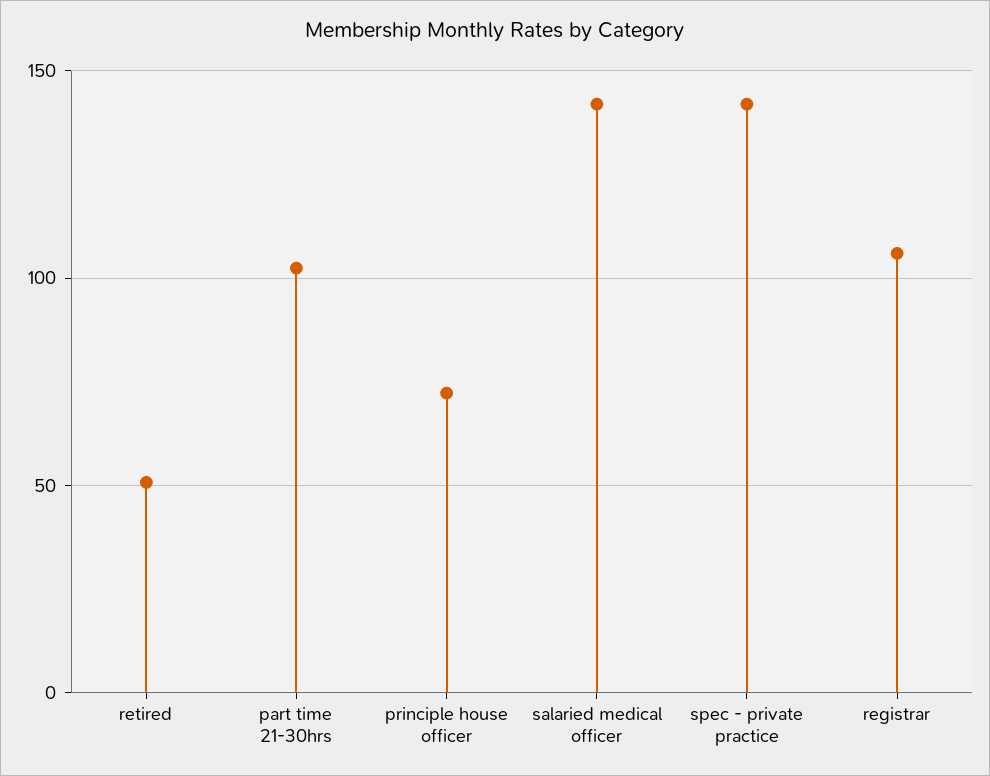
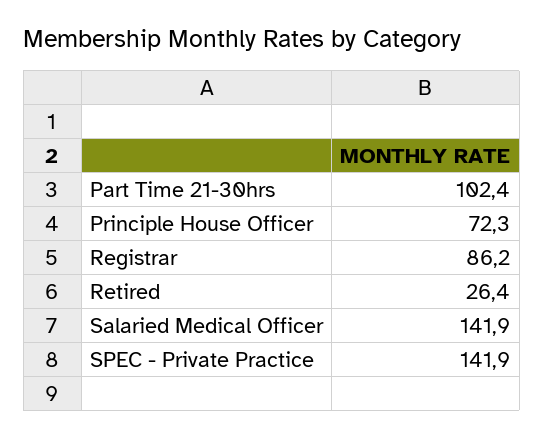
  {
-   "retired": 50,
+   "retired": 26.4,
    "part time 21-30hrs": 102.4,
    "principle house officer": 72.3,
    "salaried medical officer": 141.9,
    "spec - private practice": 141.9,
-   "registrar": 105
+   "registrar": 86.2
  }

